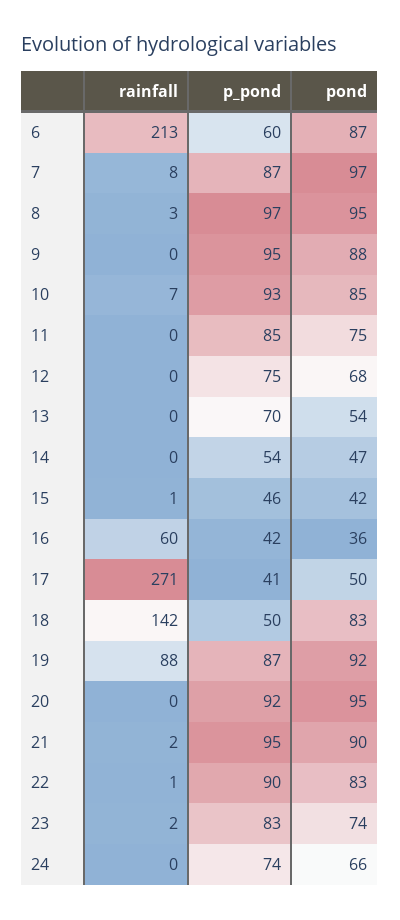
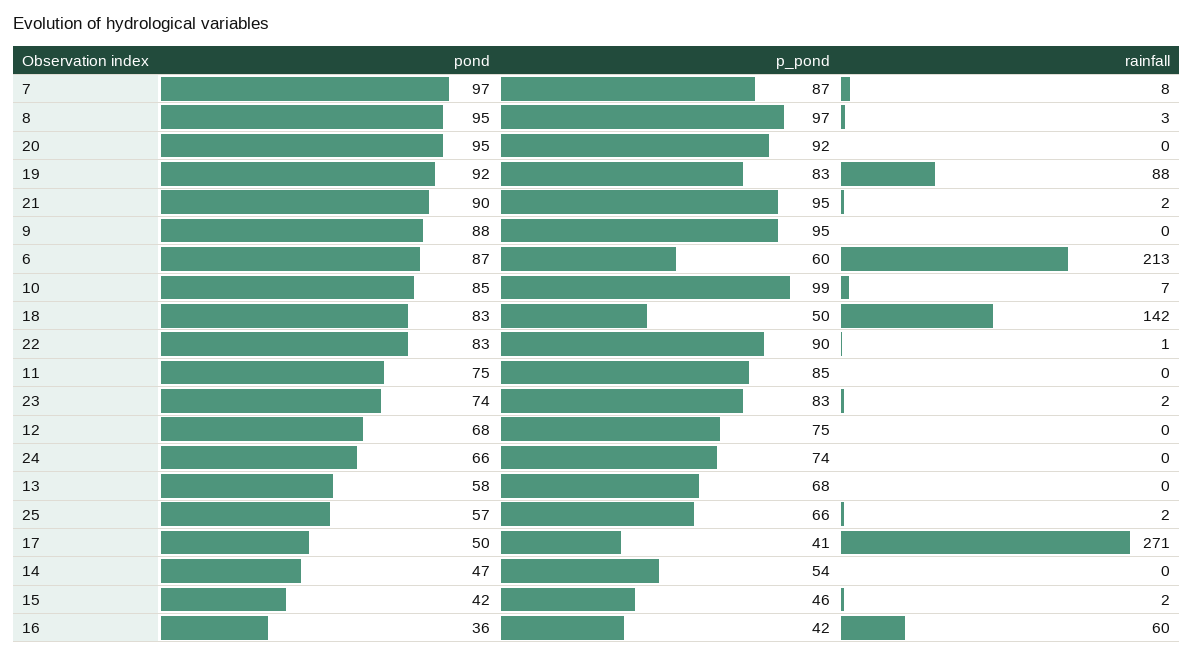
  {
    "rainfall": {
      "6": 213,
      "7": 8,
      "8": 3,
      "9": 0,
      "10": 7,
      "11": 0,
      "12": 0,
      "13": 0,
      "14": 0,
-     "15": 1,
+     "15": 2,
      "16": 60,
      "17": 271,
      "18": 142,
      "19": 88,
      "20": 0,
      "21": 2,
      "22": 1,
      "23": 2,
-     "24": 0
+     "24": 0,
+     "25": 2
    },
    "p_pond": {
      "6": 60,
      "7": 87,
      "8": 97,
      "9": 95,
-     "10": 93,
+     "10": 99,
      "11": 85,
      "12": 75,
-     "13": 70,
+     "13": 68,
      "14": 54,
      "15": 46,
      "16": 42,
      "17": 41,
      "18": 50,
-     "19": 87,
+     "19": 83,
      "20": 92,
      "21": 95,
      "22": 90,
      "23": 83,
-     "24": 74
+     "24": 74,
+     "25": 66
    },
    "pond": {
      "6": 87,
      "7": 97,
      "8": 95,
      "9": 88,
      "10": 85,
      "11": 75,
      "12": 68,
-     "13": 54,
+     "13": 58,
      "14": 47,
      "15": 42,
      "16": 36,
      "17": 50,
      "18": 83,
      "19": 92,
      "20": 95,
      "21": 90,
      "22": 83,
      "23": 74,
-     "24": 66
+     "24": 66,
+     "25": 57
    }
  }

